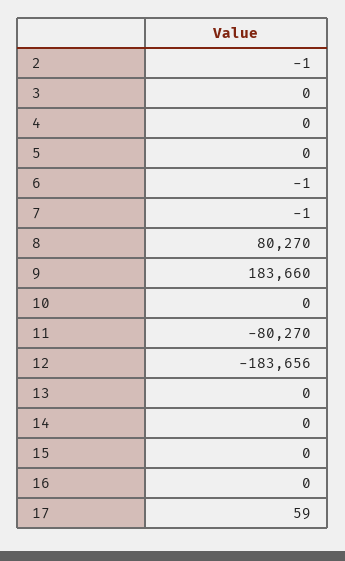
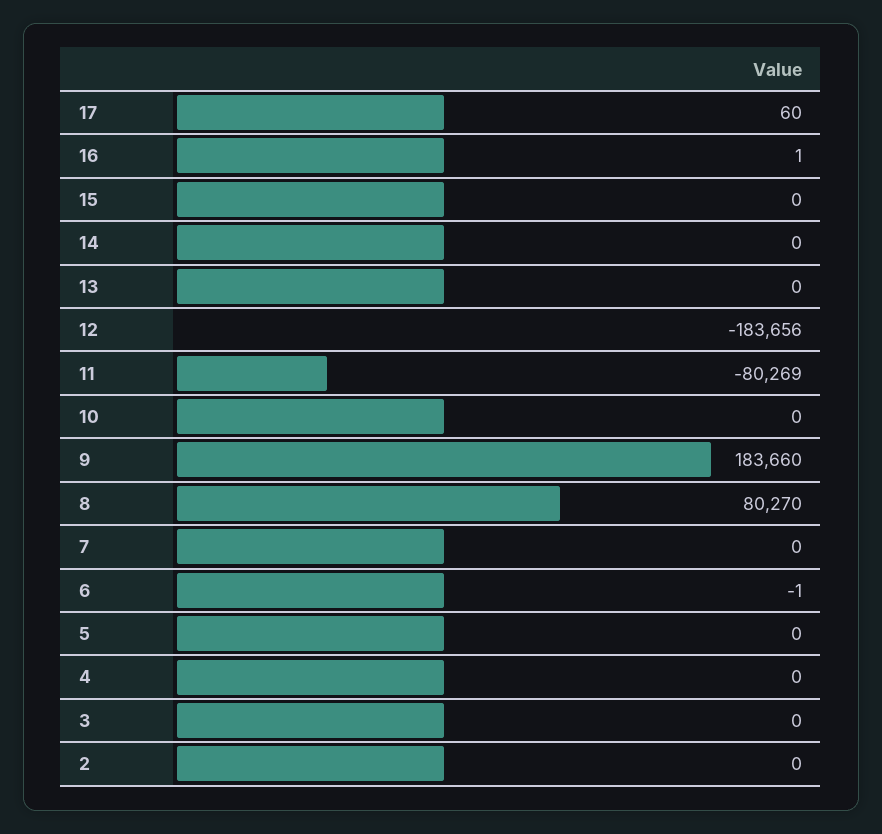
  {
-   "2": -1,
+   "2": 0,
    "3": 0,
    "4": 0,
    "5": 0,
    "6": -1,
-   "7": -1,
+   "7": 0,
    "8": 80270,
    "9": 183660,
    "10": 0,
-   "11": -80270,
+   "11": -80269,
    "12": -183656,
    "13": 0,
    "14": 0,
    "15": 0,
-   "16": 0,
+   "16": 1,
-   "17": 59
+   "17": 60
  }

